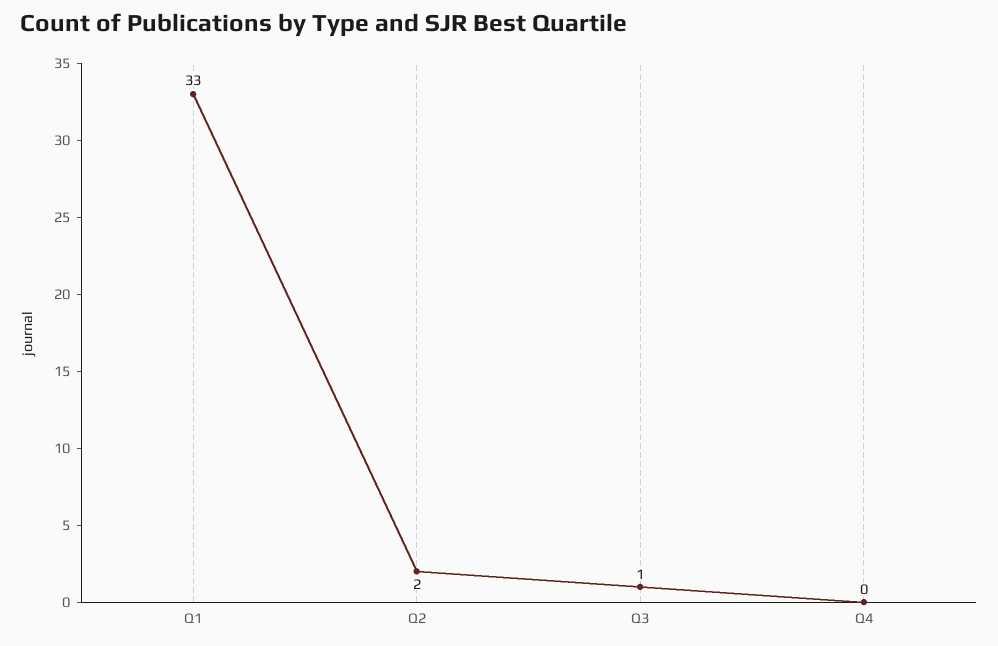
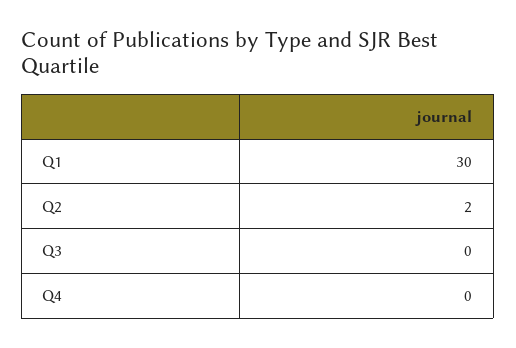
  {
-   "Q1": 33,
+   "Q1": 30,
    "Q2": 2,
-   "Q3": 1,
+   "Q3": 0,
    "Q4": 0
  }

